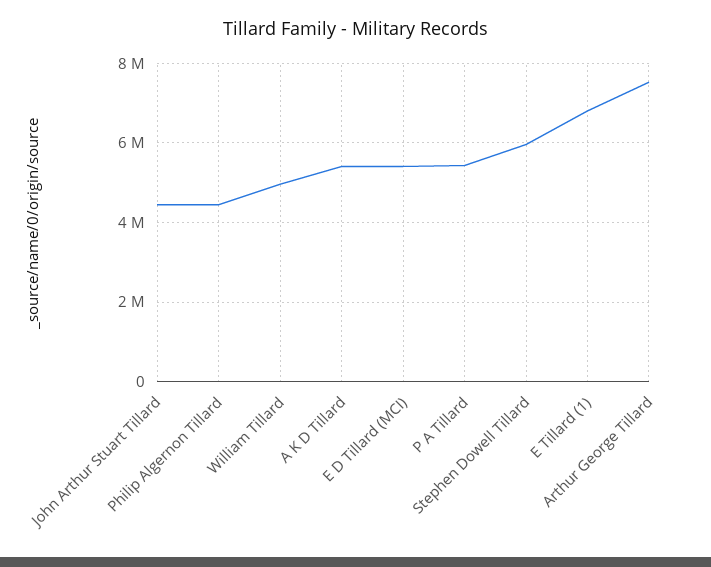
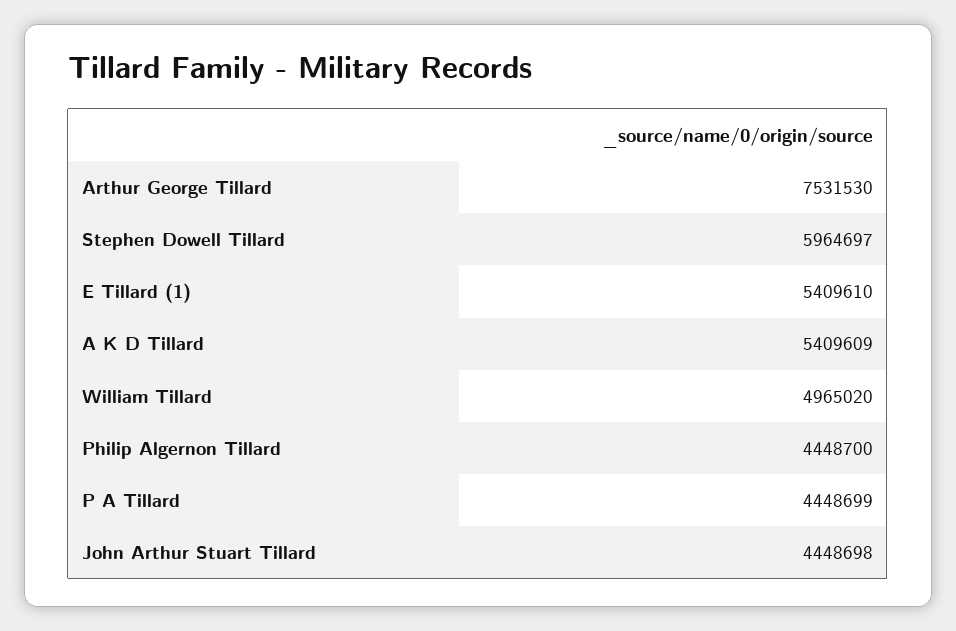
  {
    "John Arthur Stuart Tillard": 4448698,
    "Philip Algernon Tillard": 4448700,
    "William Tillard": 4965020,
    "A K D Tillard": 5409609,
-   "E D Tillard (MCI)": 5400000,
-   "P A Tillard": 5400000,
+   "P A Tillard": 4448699,
    "Stephen Dowell Tillard": 5964697,
-   "E Tillard (1)": 6800000,
+   "E Tillard (1)": 5409610,
    "Arthur George Tillard": 7531530
  }

